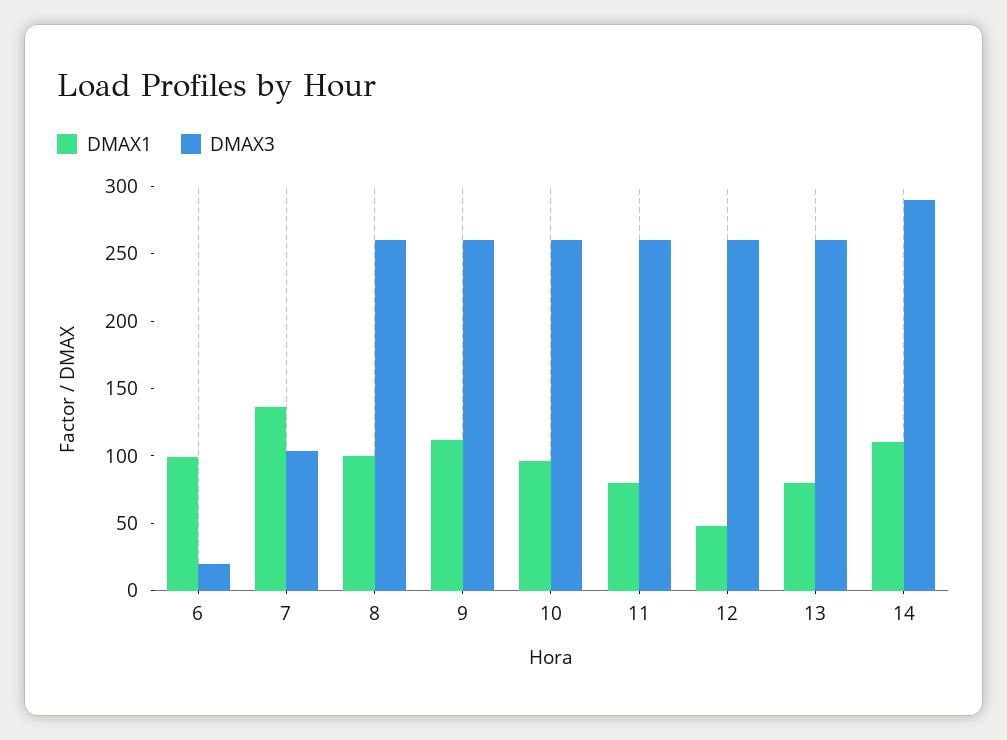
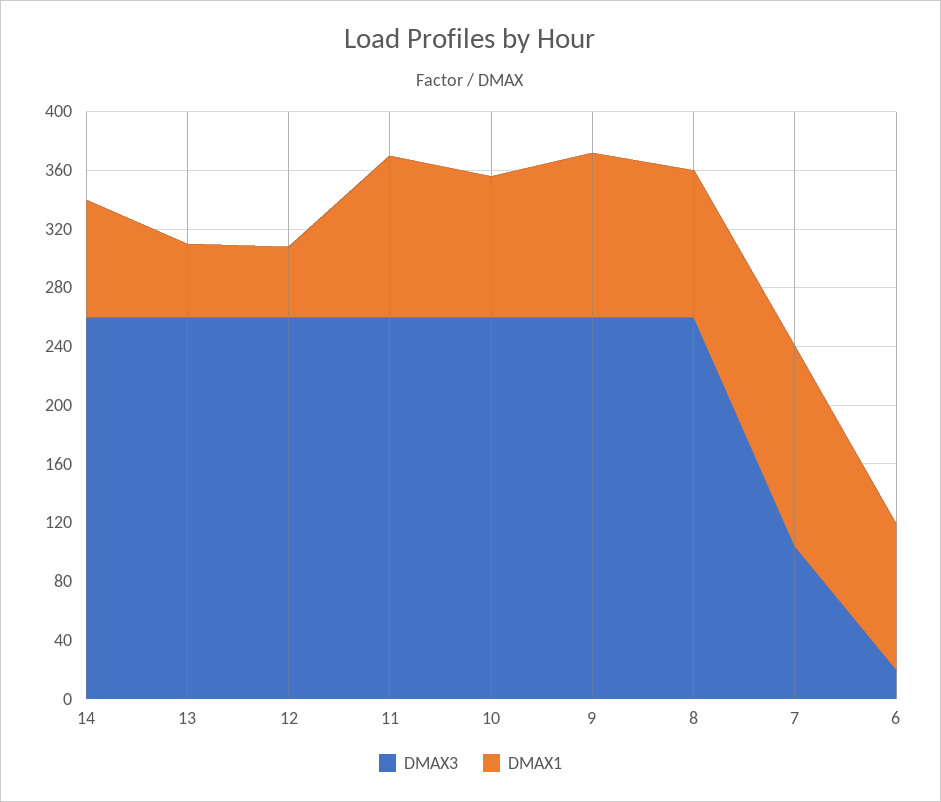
  {
    "DMAX1": {
      "6": 100,
      "7": 140,
      "8": 100,
      "9": 110,
      "10": 100,
-     "11": 80,
+     "11": 110,
      "12": 50,
-     "13": 80,
+     "13": 50,
-     "14": 110
+     "14": 80
    },
    "DMAX3": {
      "6": 20,
      "7": 100,
      "8": 260,
      "9": 260,
      "10": 260,
      "11": 260,
      "12": 260,
      "13": 260,
-     "14": 290
+     "14": 260
    }
  }

